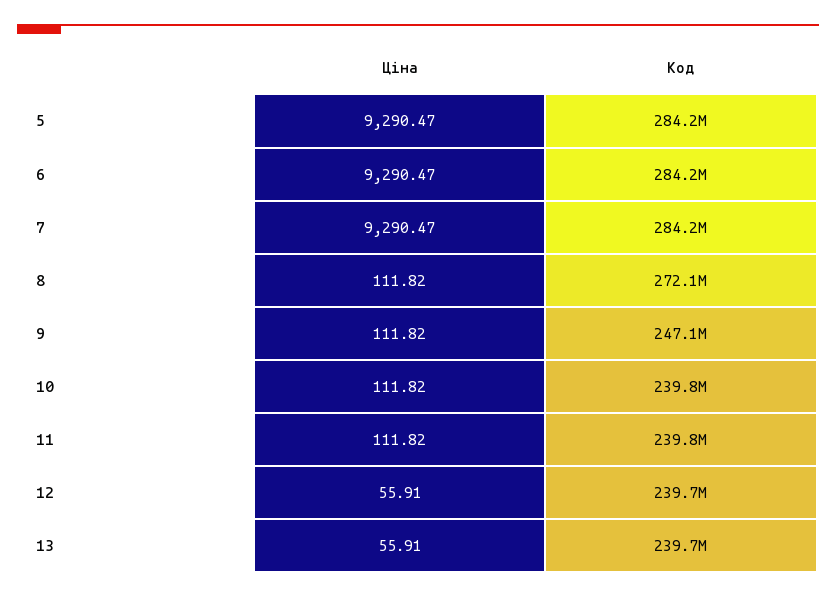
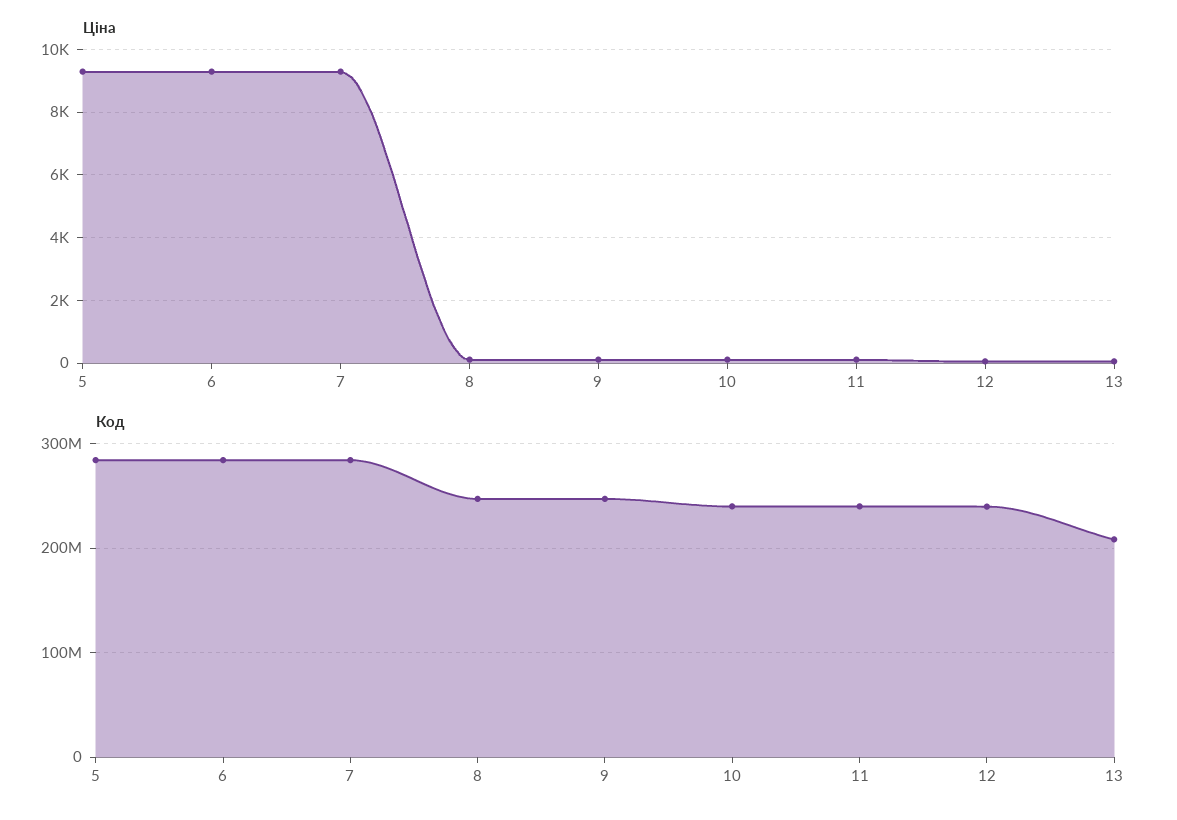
  {
    "Ціна": {
      "5": 9290.47,
      "6": 9290.47,
      "7": 9290.47,
      "8": 111.82,
      "9": 111.82,
      "10": 111.82,
      "11": 111.82,
      "12": 55.91,
      "13": 55.91
    },
    "Код": {
      "5": 284200000,
      "6": 284200000,
      "7": 284200000,
-     "8": 272100000,
+     "8": 250000000,
      "9": 247100000,
      "10": 239800000,
      "11": 239800000,
      "12": 239700000,
-     "13": 239700000
+     "13": 210000000
    }
  }

